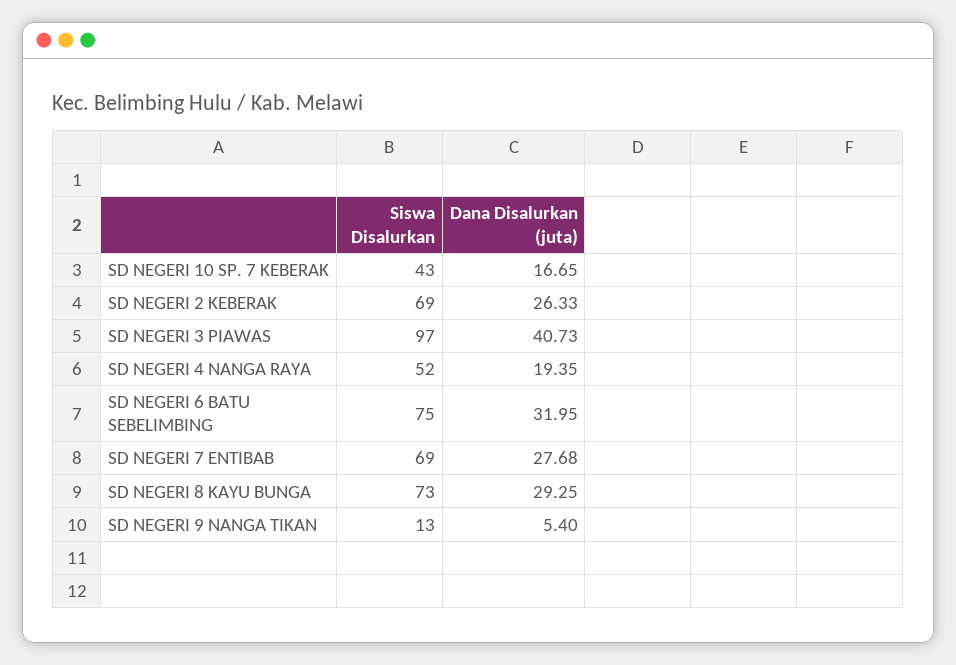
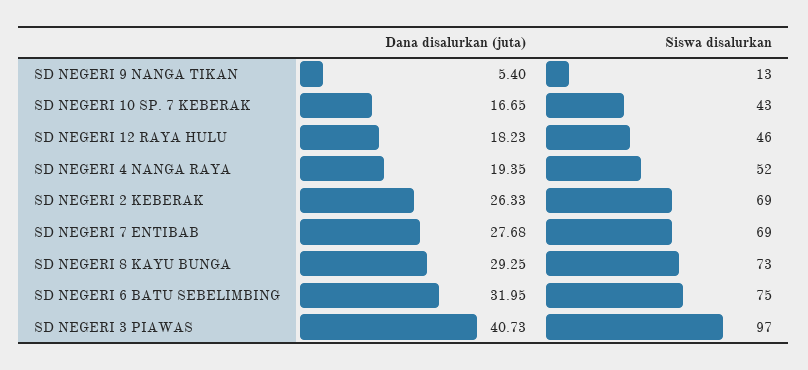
  {
    "Siswa Disalurkan": {
      "SD NEGERI 10 SP. 7 KEBERAK": 43,
      "SD NEGERI 2 KEBERAK": 69,
      "SD NEGERI 3 PIAWAS": 97,
      "SD NEGERI 4 NANGA RAYA": 52,
      "SD NEGERI 6 BATU SEBELIMBING": 75,
      "SD NEGERI 7 ENTIBAB": 69,
      "SD NEGERI 8 KAYU BUNGA": 73,
-     "SD NEGERI 9 NANGA TIKAN": 13
+     "SD NEGERI 9 NANGA TIKAN": 13,
+     "SD NEGERI 12 RAYA HULU": 46
    },
    "Dana Disalurkan (juta)": {
      "SD NEGERI 10 SP. 7 KEBERAK": 16.65,
      "SD NEGERI 2 KEBERAK": 26.33,
      "SD NEGERI 3 PIAWAS": 40.73,
      "SD NEGERI 4 NANGA RAYA": 19.35,
      "SD NEGERI 6 BATU SEBELIMBING": 31.95,
      "SD NEGERI 7 ENTIBAB": 27.68,
      "SD NEGERI 8 KAYU BUNGA": 29.25,
-     "SD NEGERI 9 NANGA TIKAN": 5.4
+     "SD NEGERI 9 NANGA TIKAN": 5.4,
+     "SD NEGERI 12 RAYA HULU": 18.23
    }
  }

